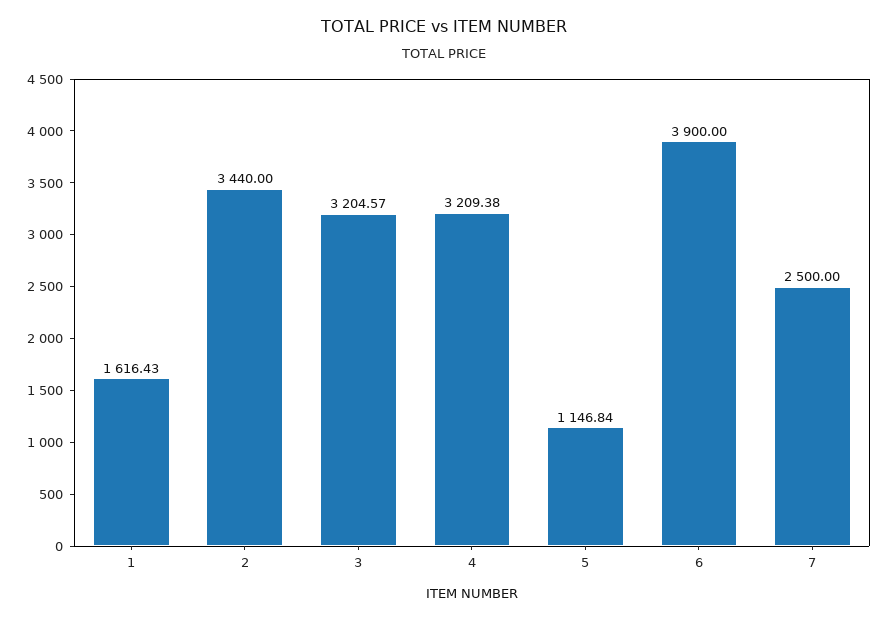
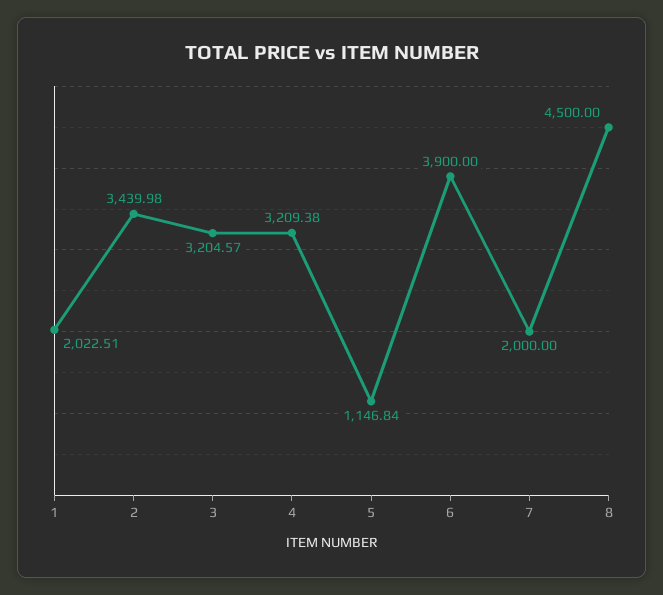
  {
-   "1": 1616.43,
+   "1": 2022.51,
-   "2": 3440,
+   "2": 3439.98,
    "3": 3204.57,
    "4": 3209.38,
    "5": 1146.84,
    "6": 3900,
-   "7": 2500
+   "7": 2000,
+   "8": 4500
  }

